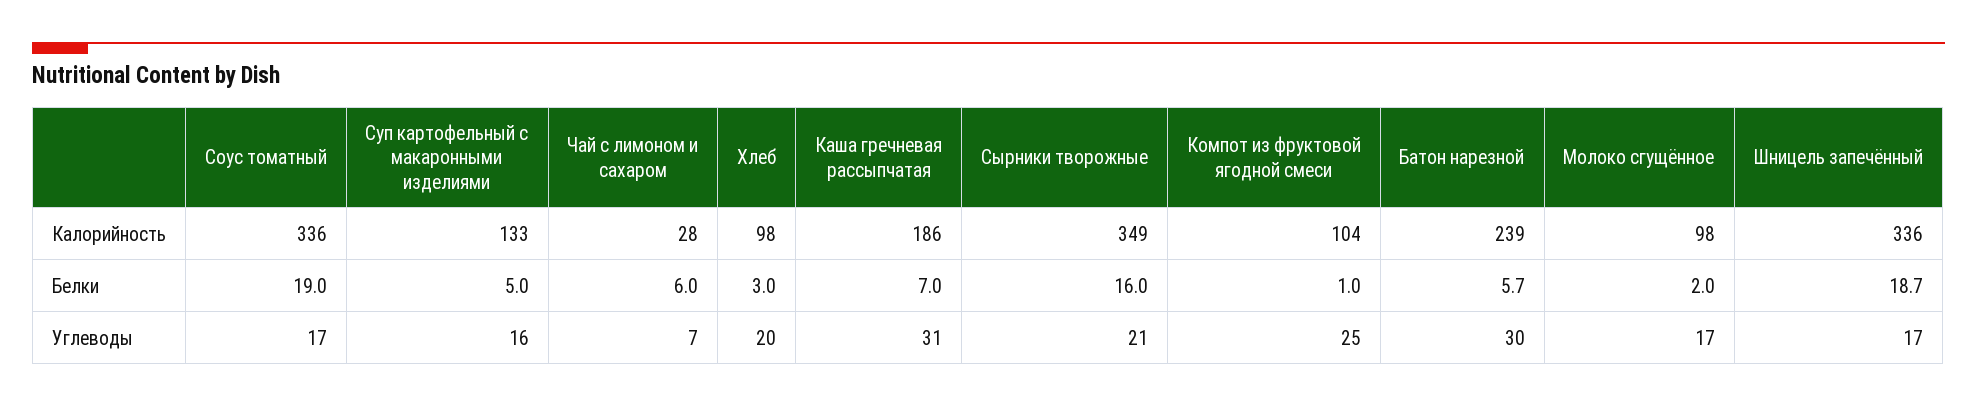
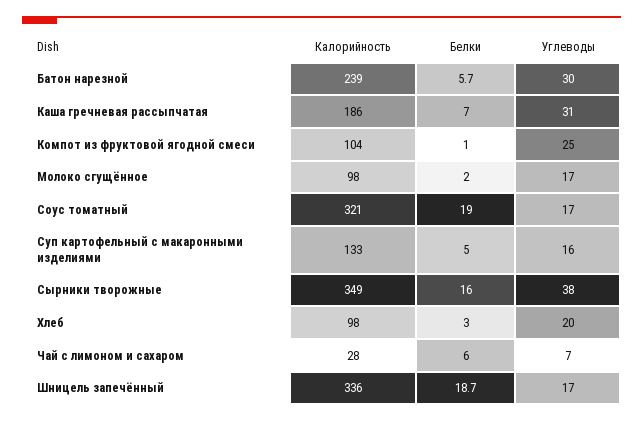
  {
    "Соус томатный": {
-     "Калорийность": 336,
+     "Калорийность": 321,
      "Белки": 19,
      "Углеводы": 17
    },
    "Суп картофельный с макаронными изделиями": {
      "Калорийность": 133,
      "Белки": 5,
      "Углеводы": 16
    },
    "Чай с лимоном и сахаром": {
      "Калорийность": 28,
      "Белки": 6,
      "Углеводы": 7
    },
    "Хлеб": {
      "Калорийность": 98,
      "Белки": 3,
      "Углеводы": 20
    },
    "Каша гречневая рассыпчатая": {
      "Калорийность": 186,
      "Белки": 7,
      "Углеводы": 31
    },
    "Сырники творожные": {
      "Калорийность": 349,
      "Белки": 16,
-     "Углеводы": 21
+     "Углеводы": 38
    },
    "Компот из фруктовой ягодной смеси": {
      "Калорийность": 104,
      "Белки": 1,
      "Углеводы": 25
    },
    "Батон нарезной": {
      "Калорийность": 239,
      "Белки": 5.7,
      "Углеводы": 30
    },
    "Молоко сгущённое": {
      "Калорийность": 98,
      "Белки": 2,
      "Углеводы": 17
    },
    "Шницель запечённый": {
      "Калорийность": 336,
      "Белки": 18.7,
      "Углеводы": 17
    }
  }

